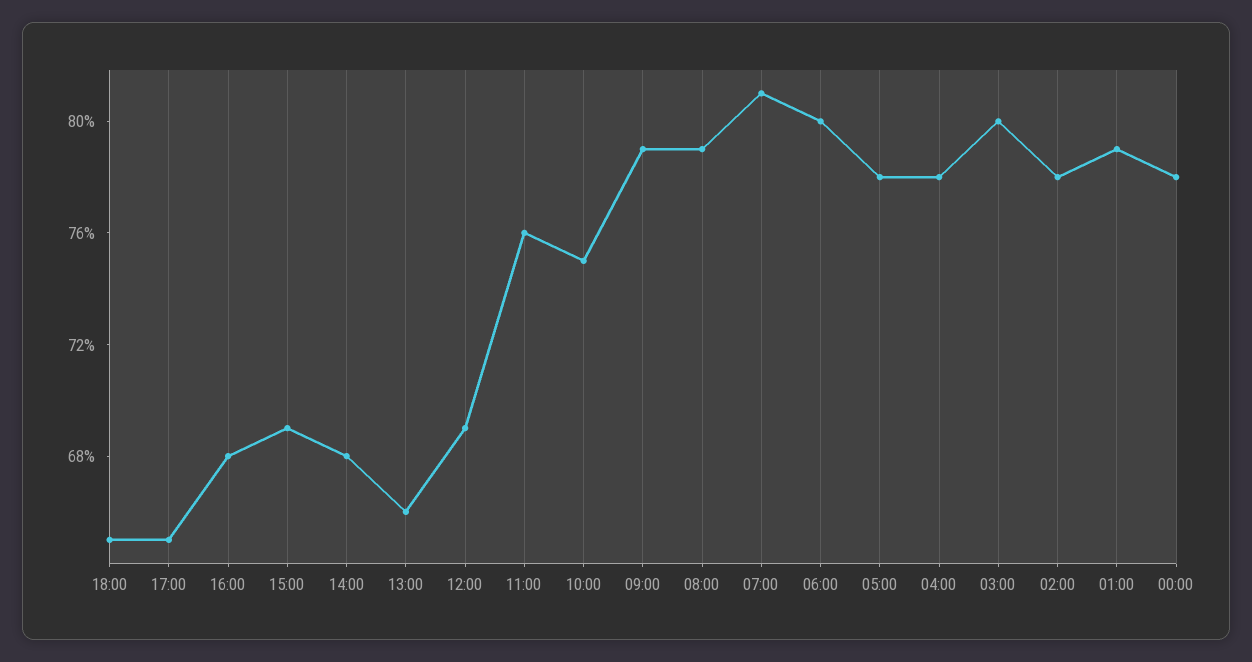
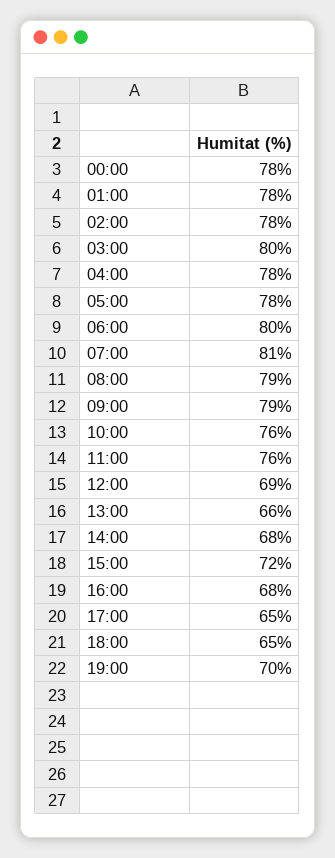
  {
    "18:00": 65,
    "17:00": 65,
    "16:00": 68,
-   "15:00": 69,
+   "15:00": 72,
    "14:00": 68,
    "13:00": 66,
    "12:00": 69,
    "11:00": 76,
-   "10:00": 75,
+   "10:00": 76,
    "09:00": 79,
    "08:00": 79,
    "07:00": 81,
    "06:00": 80,
    "05:00": 78,
    "04:00": 78,
    "03:00": 80,
    "02:00": 78,
-   "01:00": 79,
+   "01:00": 78,
-   "00:00": 78
+   "00:00": 78,
+   "19:00": 70
  }

